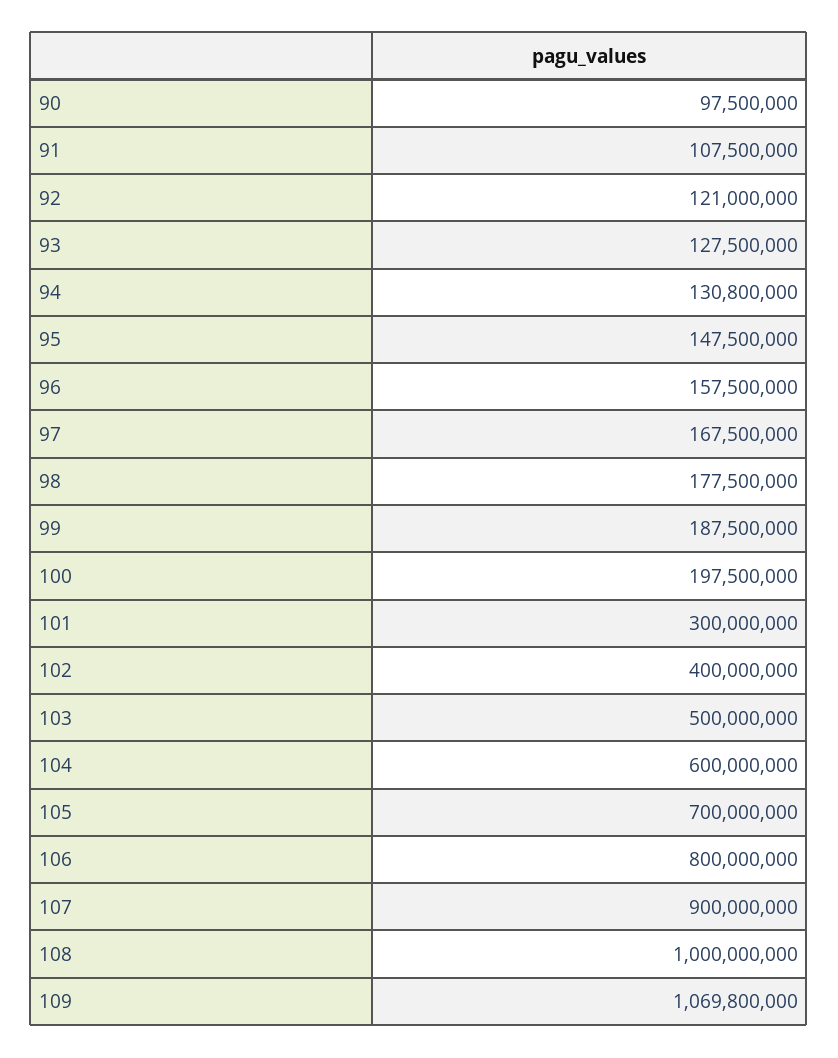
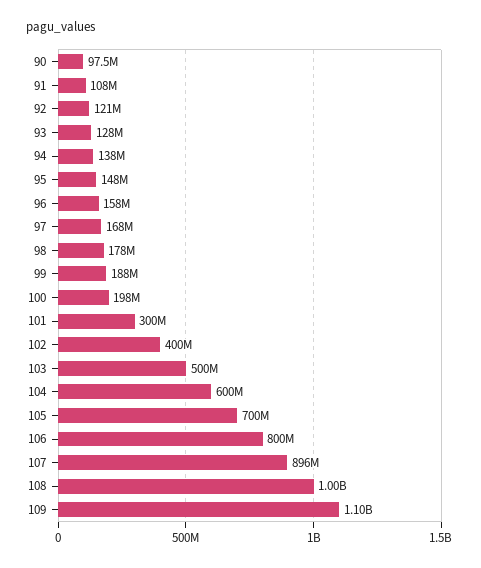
  {
    "90": 97500000,
    "91": 107500000,
    "92": 121000000,
    "93": 127500000,
-   "94": 130800000,
+   "94": 138000000,
    "95": 147500000,
    "96": 157500000,
    "97": 167500000,
    "98": 177500000,
    "99": 187500000,
    "100": 197500000,
    "101": 300000000,
    "102": 400000000,
    "103": 500000000,
    "104": 600000000,
    "105": 700000000,
    "106": 800000000,
-   "107": 900000000,
+   "107": 896000000,
    "108": 1000000000,
-   "109": 1069800000
+   "109": 1100000000
  }

